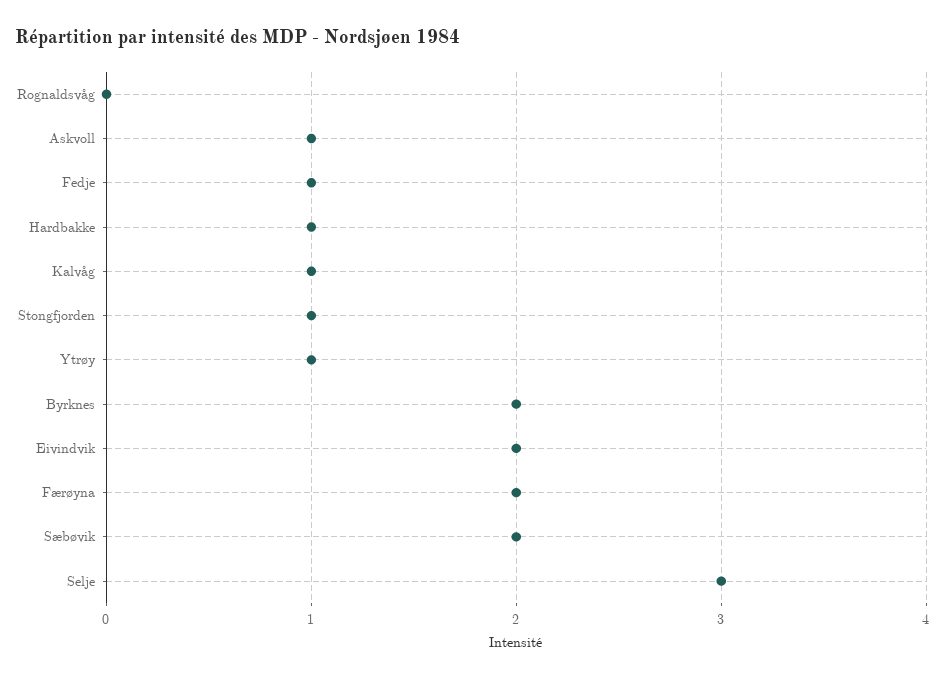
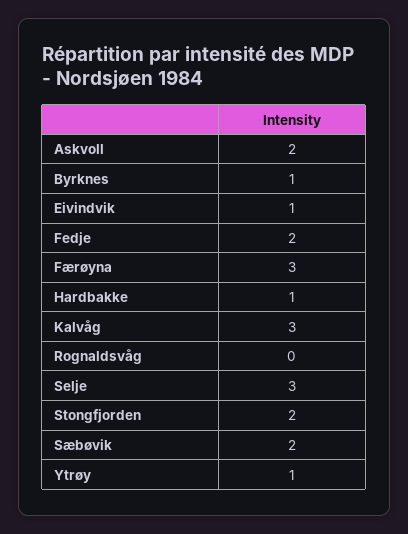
  {
    "Rognaldsvåg": 0,
-   "Askvoll": 1,
+   "Askvoll": 2,
-   "Fedje": 1,
+   "Fedje": 2,
    "Hardbakke": 1,
-   "Kalvåg": 1,
+   "Kalvåg": 3,
-   "Stongfjorden": 1,
+   "Stongfjorden": 2,
    "Ytrøy": 1,
-   "Byrknes": 2,
+   "Byrknes": 1,
-   "Eivindvik": 2,
+   "Eivindvik": 1,
-   "Færøyna": 2,
+   "Færøyna": 3,
    "Sæbøvik": 2,
    "Selje": 3
  }

